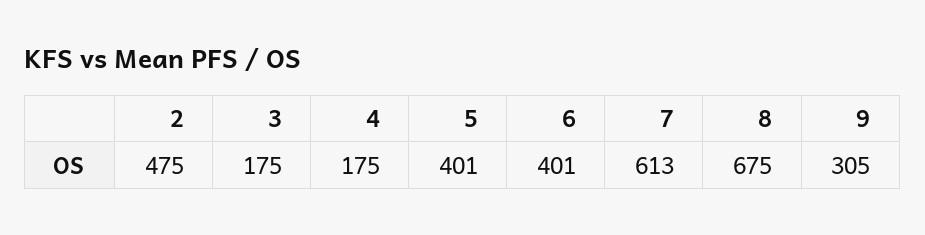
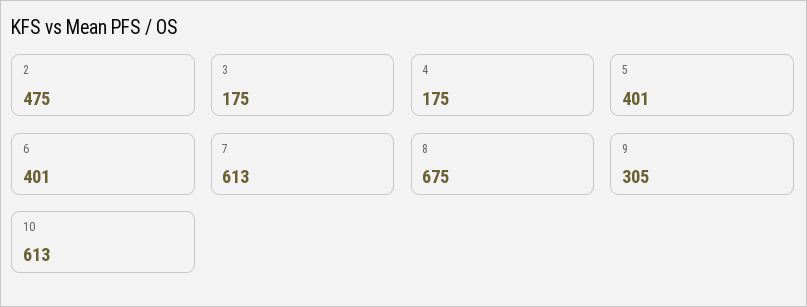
  {
    "2": 475,
    "3": 175,
    "4": 175,
    "5": 401,
    "6": 401,
    "7": 613,
    "8": 675,
-   "9": 305
+   "9": 305,
+   "10": 613
  }

